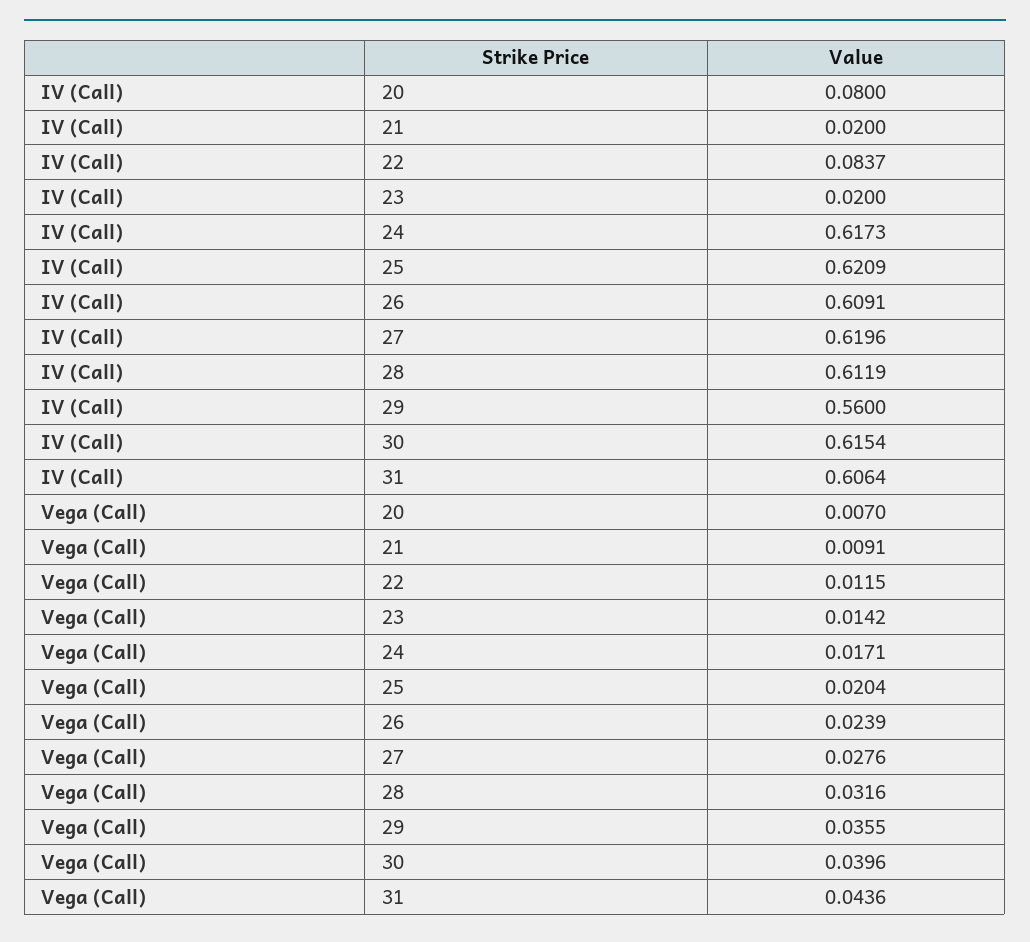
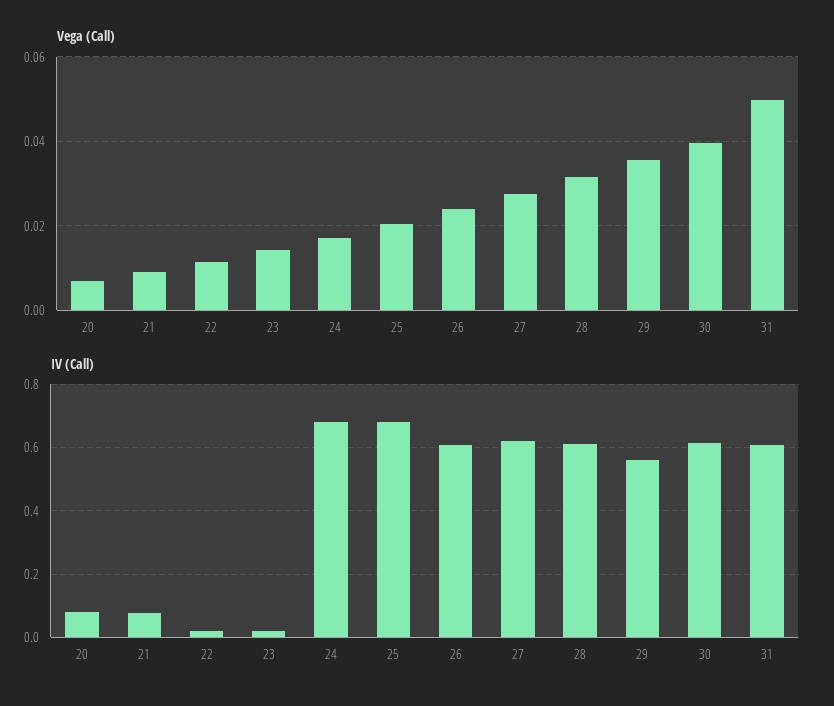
  {
    "IV (Call)": {
      "20": 0.08,
-     "21": 0.02,
+     "21": 0.08,
-     "22": 0.0837,
+     "22": 0.02,
      "23": 0.02,
-     "24": 0.6173,
+     "24": 0.68,
-     "25": 0.6209,
+     "25": 0.68,
      "26": 0.6091,
      "27": 0.6196,
      "28": 0.6119,
      "29": 0.56,
      "30": 0.6154,
      "31": 0.6064
    },
    "Vega (Call)": {
      "20": 0.007,
      "21": 0.0091,
      "22": 0.0115,
      "23": 0.0142,
      "24": 0.0171,
      "25": 0.0204,
      "26": 0.0239,
      "27": 0.0276,
      "28": 0.0316,
      "29": 0.0355,
      "30": 0.0396,
-     "31": 0.0436
+     "31": 0.05
    }
  }

